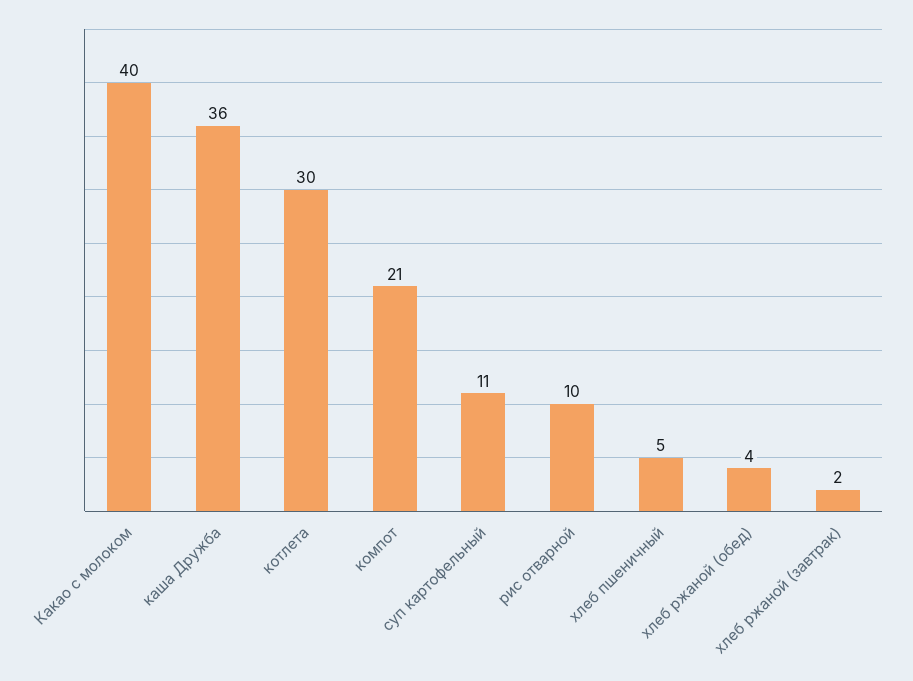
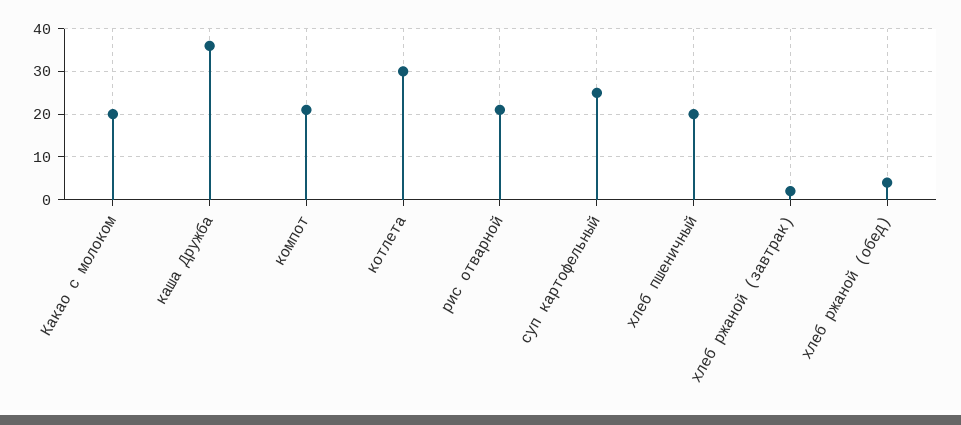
  {
-   "Какао с молоком": 40,
+   "Какао с молоком": 20,
    "каша Дружба": 36,
    "котлета": 30,
    "компот": 21,
-   "суп картофельный": 11,
+   "суп картофельный": 25,
-   "рис отварной": 10,
+   "рис отварной": 20,
-   "хлеб пшеничный": 5,
+   "хлеб пшеничный": 20,
    "хлеб ржаной (обед)": 4,
    "хлеб ржаной (завтрак)": 2
  }

